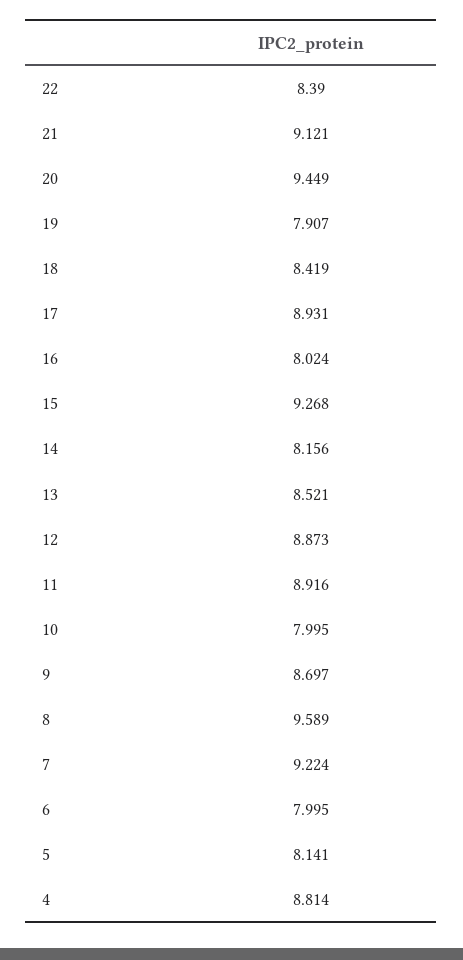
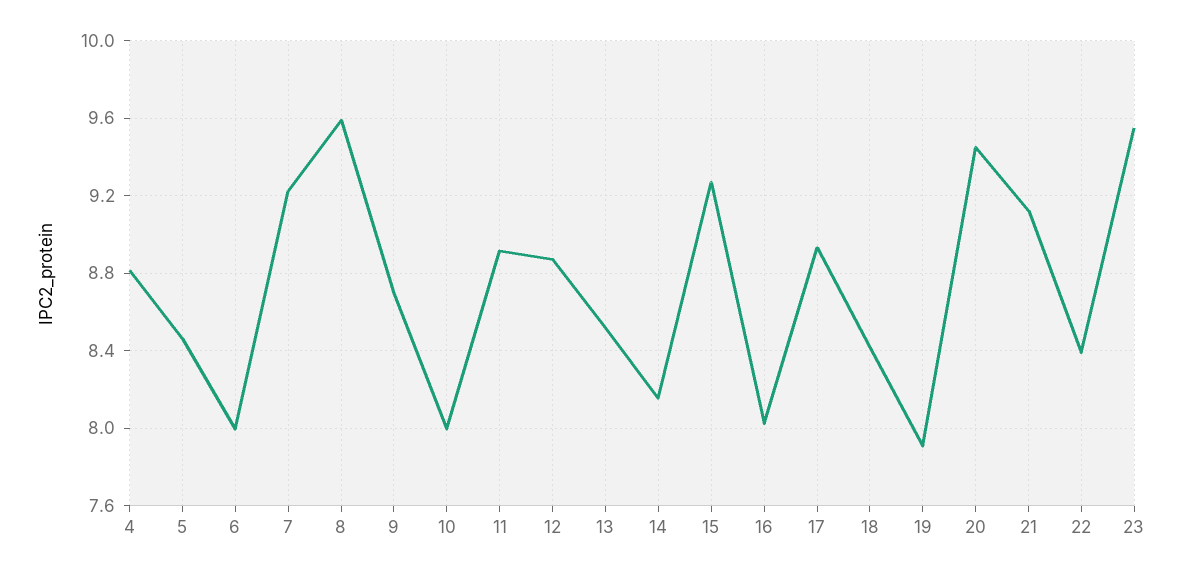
  {
    "22": 8.39,
    "21": 9.121,
    "20": 9.449,
    "19": 7.907,
    "18": 8.419,
    "17": 8.931,
    "16": 8.024,
    "15": 9.268,
    "14": 8.156,
    "13": 8.521,
    "12": 8.873,
    "11": 8.916,
    "10": 7.995,
    "9": 8.697,
    "8": 9.589,
    "7": 9.224,
    "6": 7.995,
-   "5": 8.141,
+   "5": 8.45,
-   "4": 8.814
+   "4": 8.814,
+   "23": 9.55
  }

